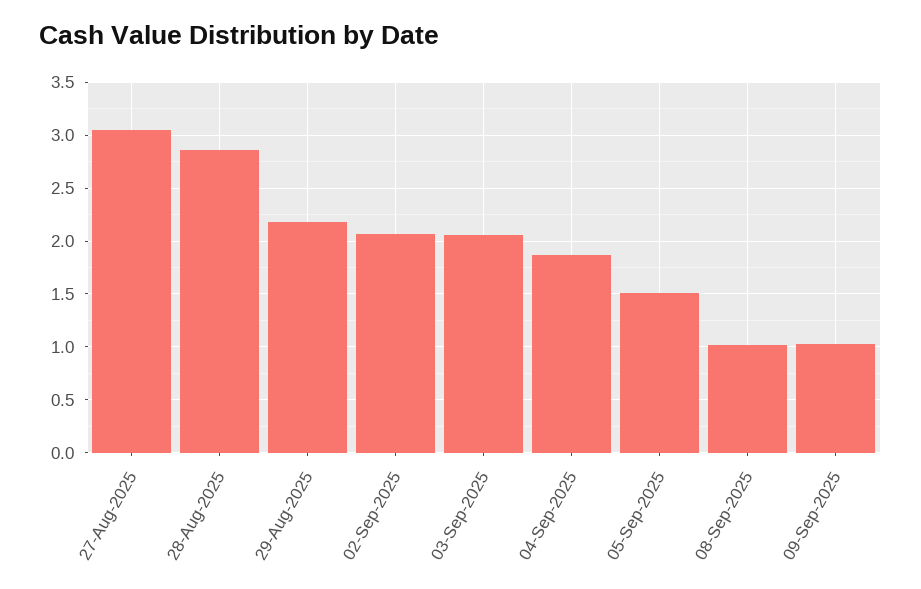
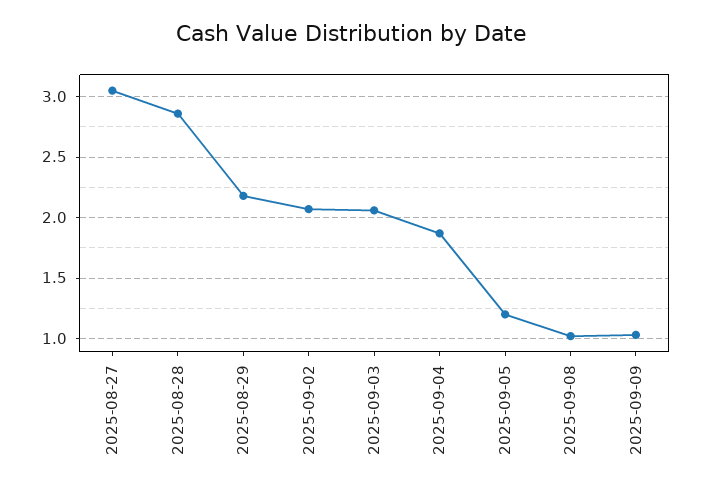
  {
    "27-Aug-2025": 3.05,
    "28-Aug-2025": 2.85,
    "29-Aug-2025": 2.2,
    "02-Sep-2025": 2.05,
    "03-Sep-2025": 2.05,
    "04-Sep-2025": 1.85,
-   "05-Sep-2025": 1.5,
+   "05-Sep-2025": 1.2,
    "08-Sep-2025": 1,
    "09-Sep-2025": 1.05
  }

